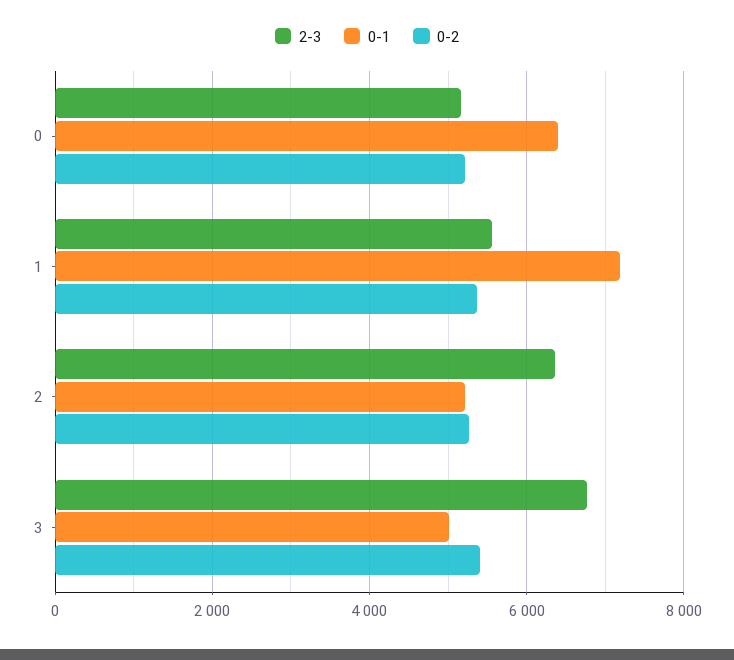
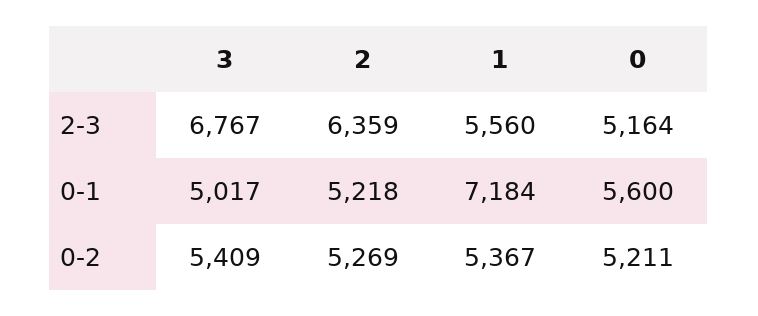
  {
    "2-3": {
      "0": 5164,
      "1": 5560,
      "2": 6359,
      "3": 6767
    },
    "0-1": {
-     "0": 6400,
+     "0": 5600,
      "1": 7184,
      "2": 5218,
      "3": 5017
    },
    "0-2": {
      "0": 5211,
      "1": 5367,
      "2": 5269,
      "3": 5409
    }
  }

